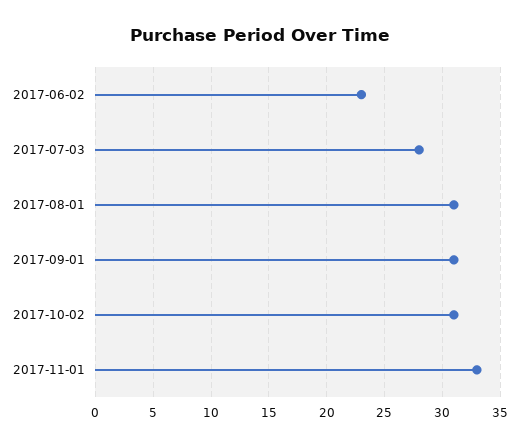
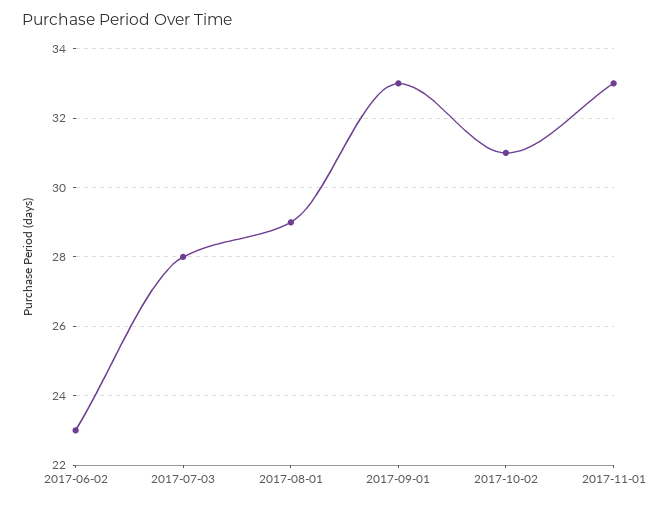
  {
    "2017-06-02": 23,
    "2017-07-03": 28,
-   "2017-08-01": 31,
+   "2017-08-01": 29,
-   "2017-09-01": 31,
+   "2017-09-01": 33,
    "2017-10-02": 31,
    "2017-11-01": 33
  }

